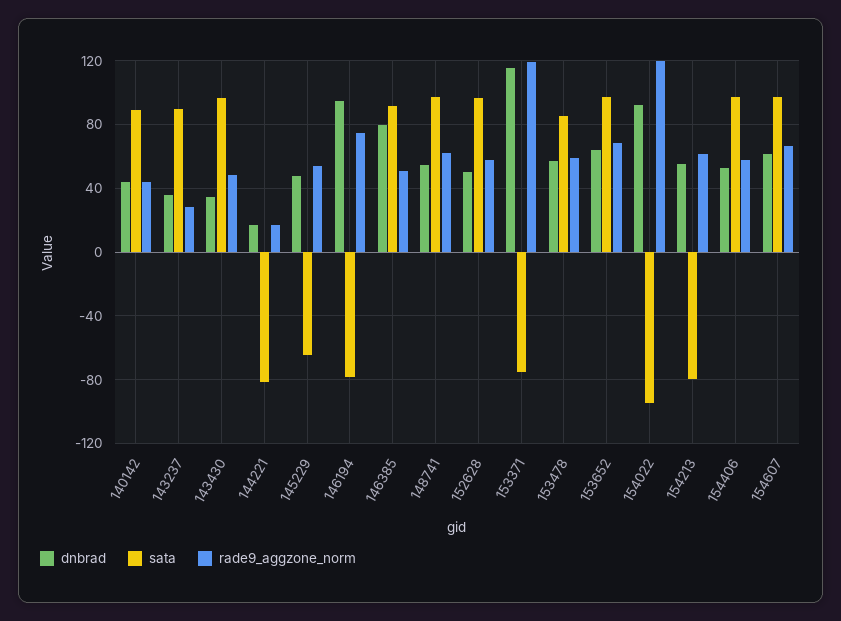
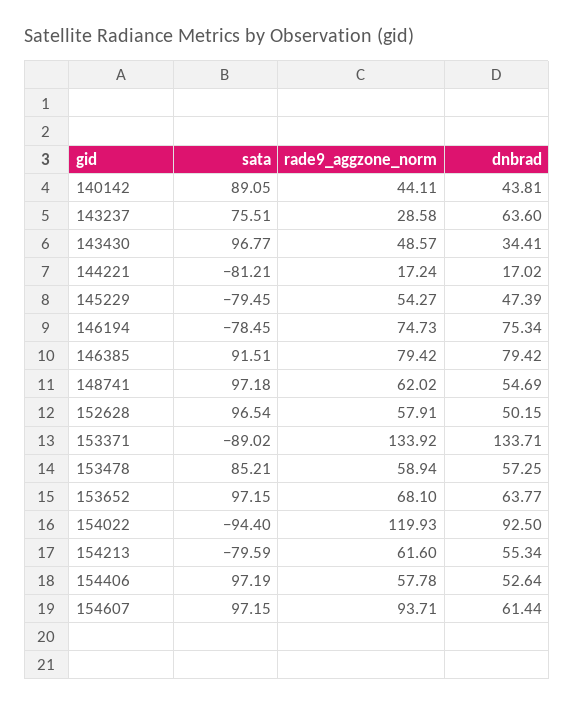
  {
    "dnbrad": {
      "140142": 43.81,
-     "143237": 35,
+     "143237": 63.6,
      "143430": 34.41,
      "144221": 17.02,
      "145229": 47.39,
-     "146194": 95,
+     "146194": 75.34,
      "146385": 79.42,
      "148741": 54.69,
      "152628": 50.15,
-     "153371": 115,
+     "153371": 133.71,
      "153478": 57.25,
      "153652": 63.77,
      "154022": 92.5,
      "154213": 55.34,
      "154406": 52.64,
      "154607": 61.44
    },
    "sata": {
      "140142": 89.05,
-     "143237": 90,
+     "143237": 75.51,
      "143430": 96.77,
      "144221": -81.21,
-     "145229": -65,
+     "145229": -79.45,
      "146194": -78.45,
      "146385": 91.51,
      "148741": 97.18,
      "152628": 96.54,
-     "153371": -75,
+     "153371": -89.02,
      "153478": 85.21,
      "153652": 97.15,
      "154022": -94.4,
      "154213": -79.59,
      "154406": 97.19,
      "154607": 97.15
    },
    "rade9_aggzone_norm": {
      "140142": 44.11,
      "143237": 28.58,
      "143430": 48.57,
      "144221": 17.24,
      "145229": 54.27,
      "146194": 74.73,
-     "146385": 50,
+     "146385": 79.42,
      "148741": 62.02,
      "152628": 57.91,
-     "153371": 120,
+     "153371": 133.92,
      "153478": 58.94,
      "153652": 68.1,
      "154022": 119.93,
      "154213": 61.6,
      "154406": 57.78,
-     "154607": 65
+     "154607": 93.71
    }
  }

